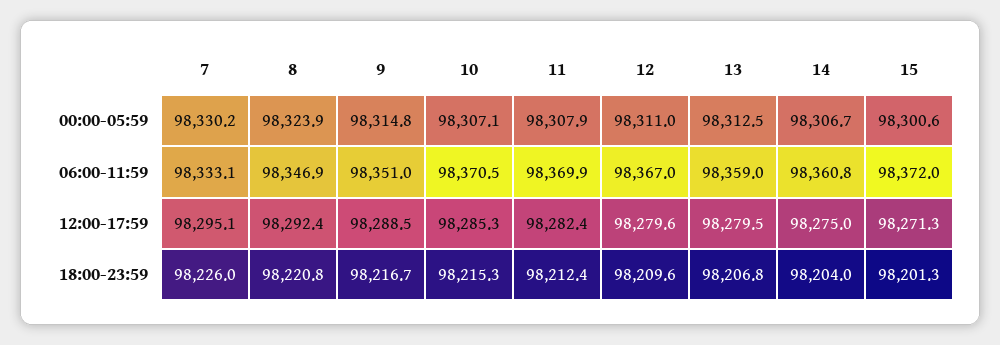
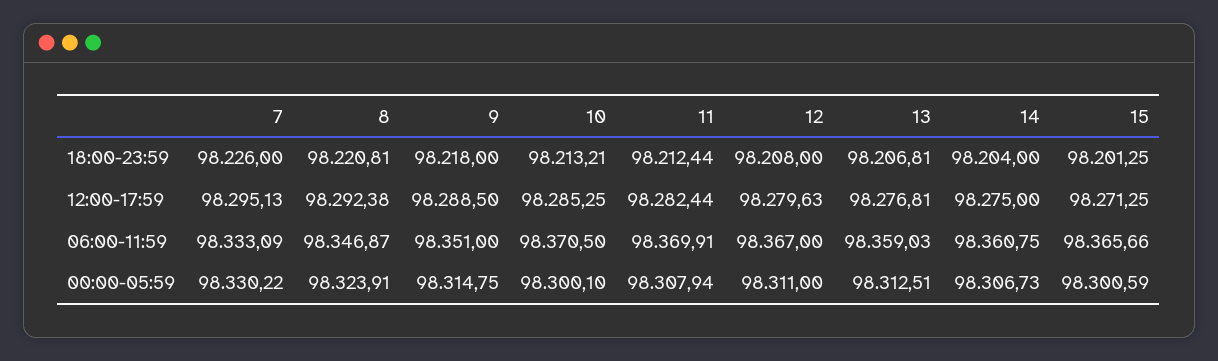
  {
    "7": {
      "00:00-05:59": 98330.22,
      "06:00-11:59": 98333.09,
      "12:00-17:59": 98295.13,
      "18:00-23:59": 98226
    },
    "8": {
      "00:00-05:59": 98323.91,
      "06:00-11:59": 98346.87,
      "12:00-17:59": 98292.38,
      "18:00-23:59": 98220.81
    },
    "9": {
      "00:00-05:59": 98314.75,
      "06:00-11:59": 98351,
      "12:00-17:59": 98288.5,
-     "18:00-23:59": 98216.7
+     "18:00-23:59": 98218
    },
    "10": {
-     "00:00-05:59": 98307.1,
+     "00:00-05:59": 98300.1,
      "06:00-11:59": 98370.5,
      "12:00-17:59": 98285.25,
-     "18:00-23:59": 98215.3
+     "18:00-23:59": 98213.21
    },
    "11": {
      "00:00-05:59": 98307.94,
      "06:00-11:59": 98369.91,
      "12:00-17:59": 98282.44,
      "18:00-23:59": 98212.44
    },
    "12": {
      "00:00-05:59": 98311,
      "06:00-11:59": 98367,
      "12:00-17:59": 98279.63,
-     "18:00-23:59": 98209.6
+     "18:00-23:59": 98208
    },
    "13": {
      "00:00-05:59": 98312.51,
      "06:00-11:59": 98359.03,
-     "12:00-17:59": 98279.5,
+     "12:00-17:59": 98276.81,
      "18:00-23:59": 98206.81
    },
    "14": {
      "00:00-05:59": 98306.73,
      "06:00-11:59": 98360.75,
      "12:00-17:59": 98275,
      "18:00-23:59": 98204
    },
    "15": {
      "00:00-05:59": 98300.59,
-     "06:00-11:59": 98372,
+     "06:00-11:59": 98365.66,
      "12:00-17:59": 98271.25,
      "18:00-23:59": 98201.25
    }
  }

